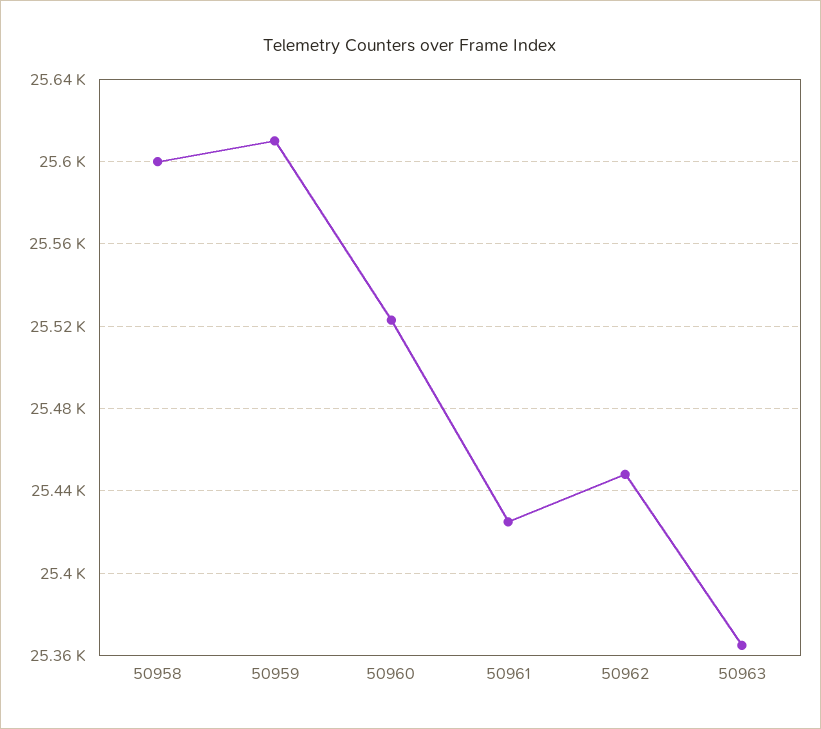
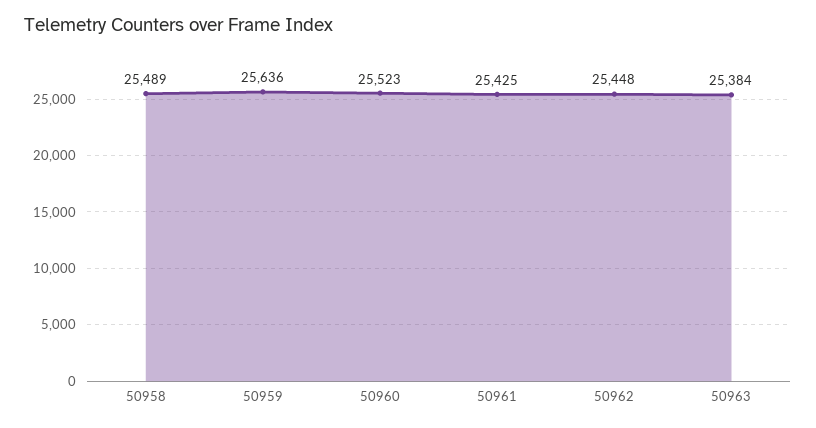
  {
-   "50958": 25600,
+   "50958": 25489,
-   "50959": 25610,
+   "50959": 25636,
    "50960": 25523,
    "50961": 25425,
    "50962": 25448,
-   "50963": 25365
+   "50963": 25384
  }

